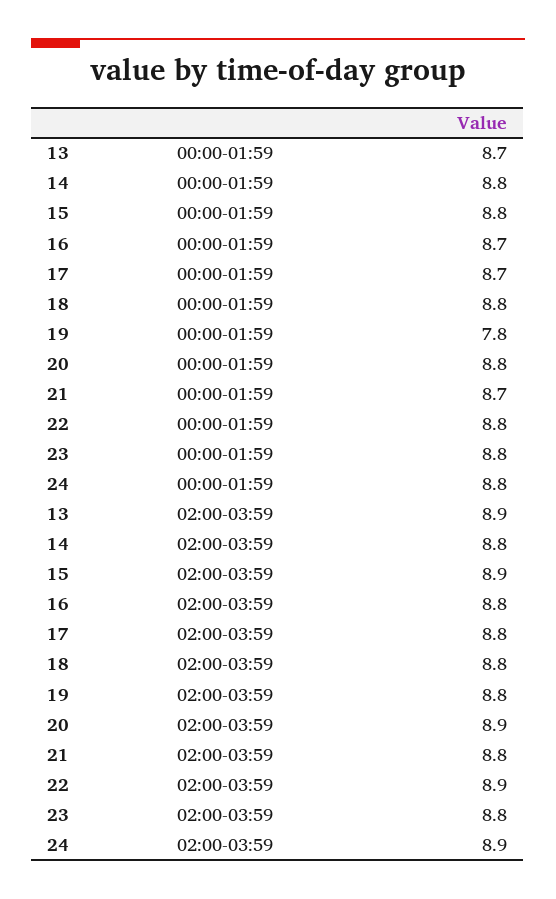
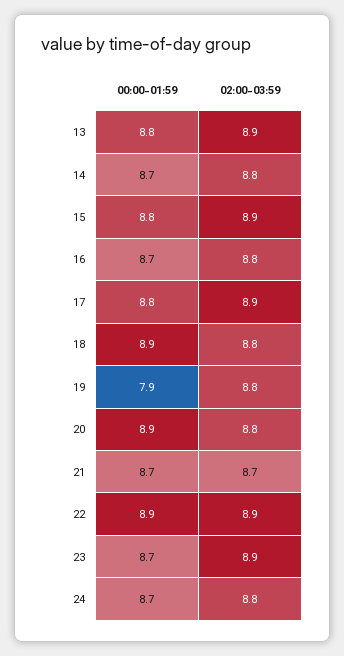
  {
    "13": {
-     "00:00-01:59": 8.7,
+     "00:00-01:59": 8.8,
      "02:00-03:59": 8.9
    },
    "14": {
-     "00:00-01:59": 8.8,
+     "00:00-01:59": 8.7,
      "02:00-03:59": 8.8
    },
    "15": {
      "00:00-01:59": 8.8,
      "02:00-03:59": 8.9
    },
    "16": {
      "00:00-01:59": 8.7,
      "02:00-03:59": 8.8
    },
    "17": {
-     "00:00-01:59": 8.7,
+     "00:00-01:59": 8.8,
-     "02:00-03:59": 8.8
+     "02:00-03:59": 8.9
    },
    "18": {
-     "00:00-01:59": 8.8,
+     "00:00-01:59": 8.9,
      "02:00-03:59": 8.8
    },
    "19": {
-     "00:00-01:59": 7.8,
+     "00:00-01:59": 7.9,
      "02:00-03:59": 8.8
    },
    "20": {
-     "00:00-01:59": 8.8,
+     "00:00-01:59": 8.9,
-     "02:00-03:59": 8.9
+     "02:00-03:59": 8.8
    },
    "21": {
      "00:00-01:59": 8.7,
-     "02:00-03:59": 8.8
+     "02:00-03:59": 8.7
    },
    "22": {
-     "00:00-01:59": 8.8,
+     "00:00-01:59": 8.9,
      "02:00-03:59": 8.9
    },
    "23": {
-     "00:00-01:59": 8.8,
+     "00:00-01:59": 8.7,
-     "02:00-03:59": 8.8
+     "02:00-03:59": 8.9
    },
    "24": {
-     "00:00-01:59": 8.8,
+     "00:00-01:59": 8.7,
-     "02:00-03:59": 8.9
+     "02:00-03:59": 8.8
    }
  }

